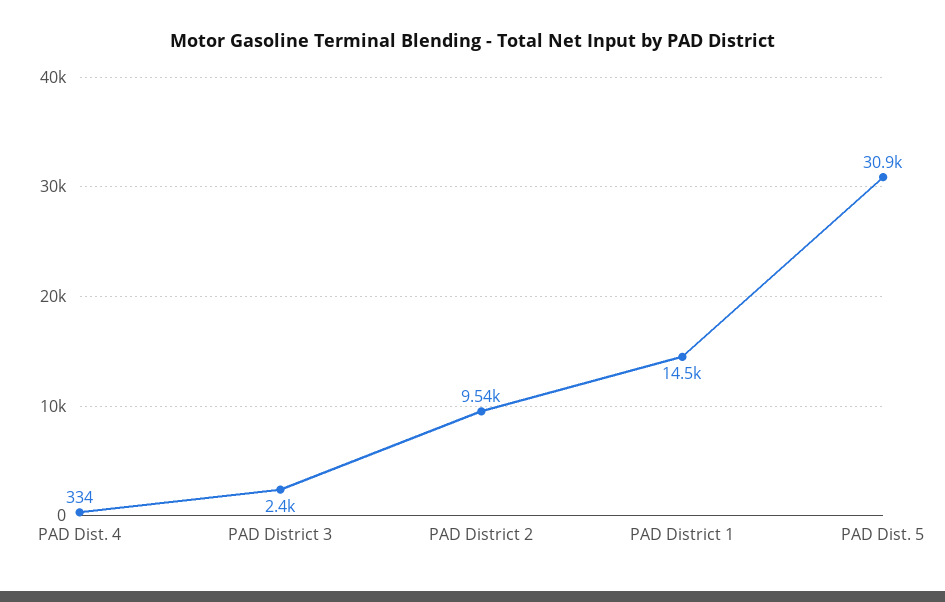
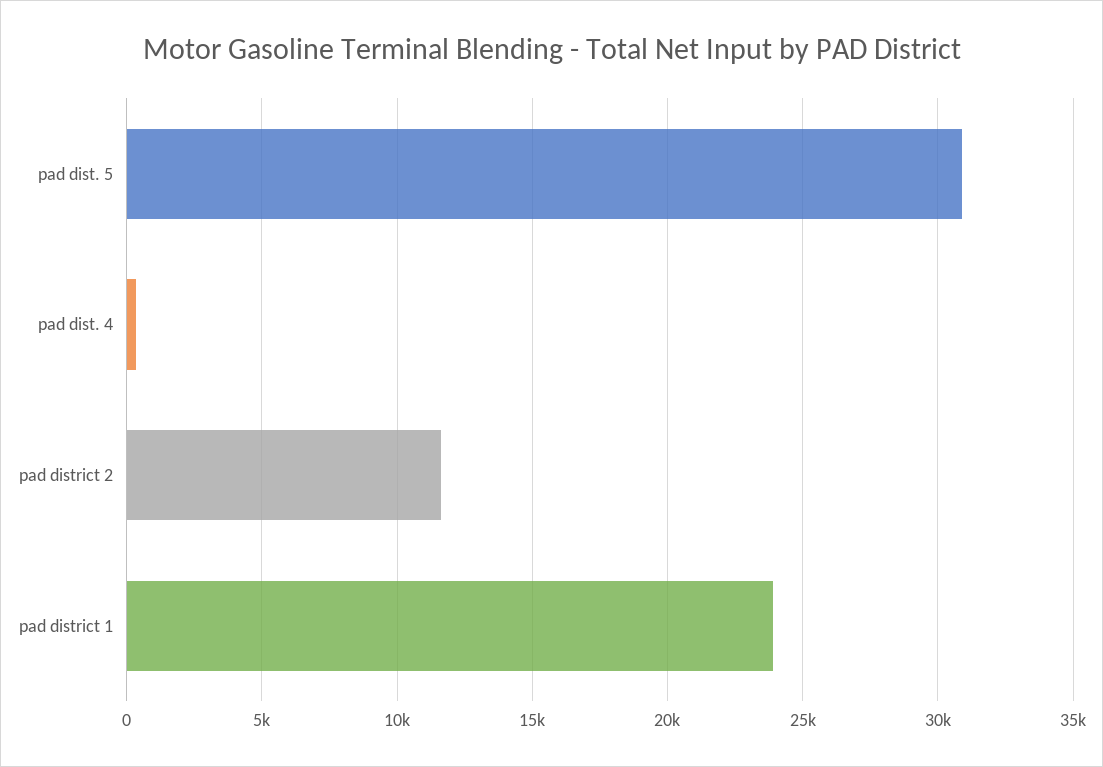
  {
    "PAD Dist. 4": 334,
-   "PAD District 3": 2400,
-   "PAD District 2": 9540,
+   "PAD District 2": 11500,
-   "PAD District 1": 14500,
+   "PAD District 1": 24000,
    "PAD Dist. 5": 30900
  }

